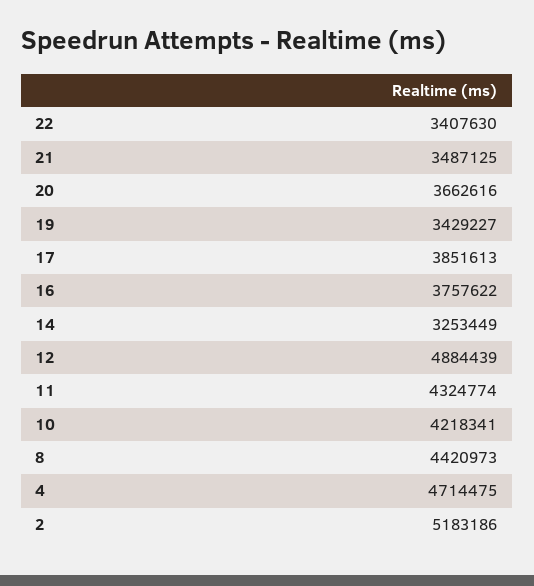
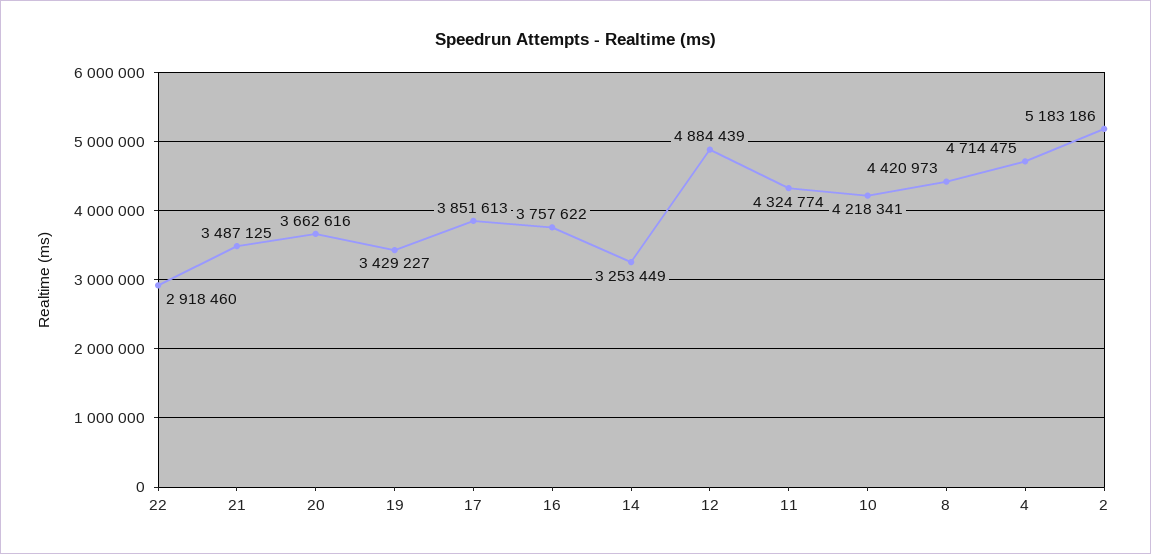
  {
-   "22": 3407630,
+   "22": 2918460,
    "21": 3487125,
    "20": 3662616,
    "19": 3429227,
    "17": 3851613,
    "16": 3757622,
    "14": 3253449,
    "12": 4884439,
    "11": 4324774,
    "10": 4218341,
    "8": 4420973,
    "4": 4714475,
    "2": 5183186
  }

